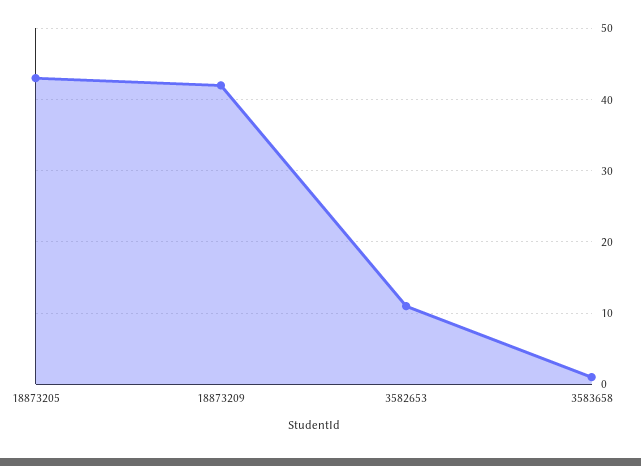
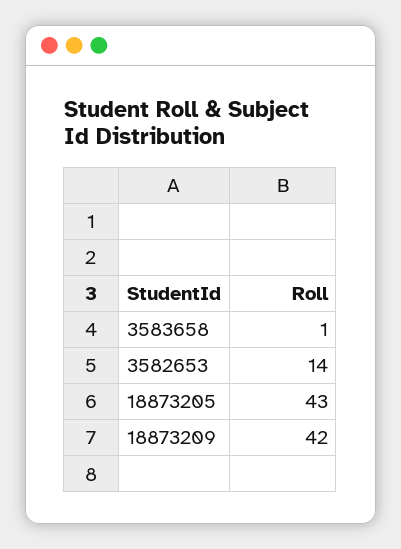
  {
    "18873205": 43,
    "18873209": 42,
-   "3582653": 11,
+   "3582653": 14,
    "3583658": 1
  }

